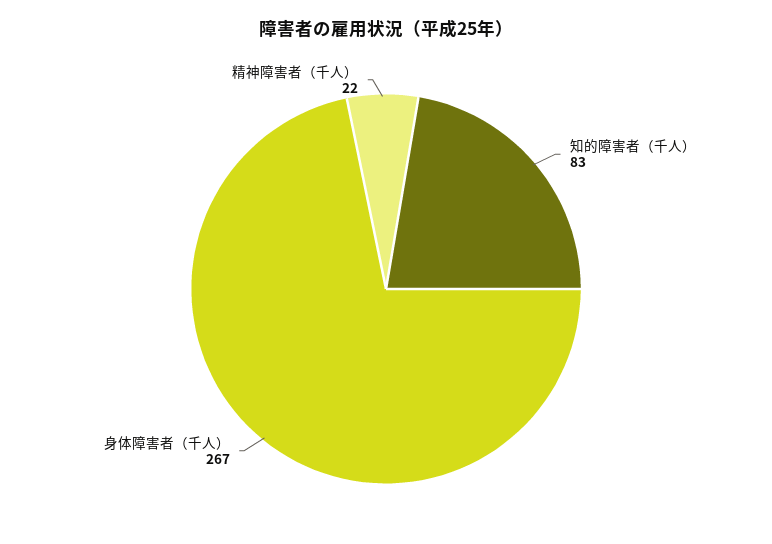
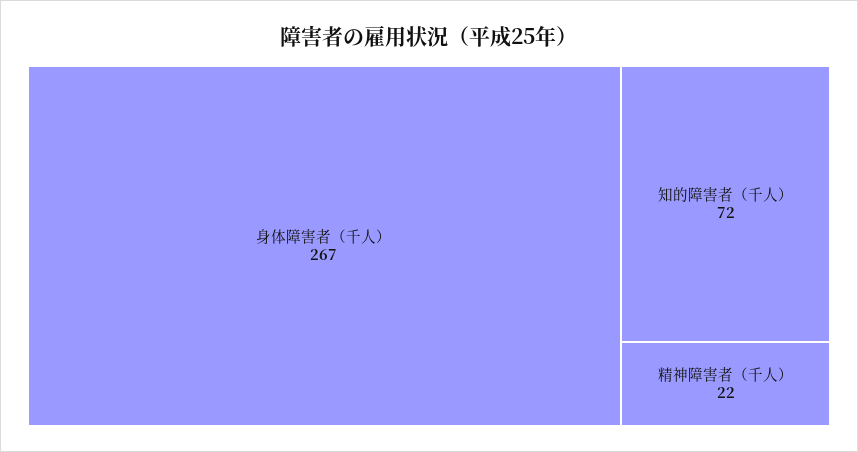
  {
-   "知的障害者（千人）": 83,
+   "知的障害者（千人）": 72,
    "身体障害者（千人）": 267,
    "精神障害者（千人）": 22
  }

